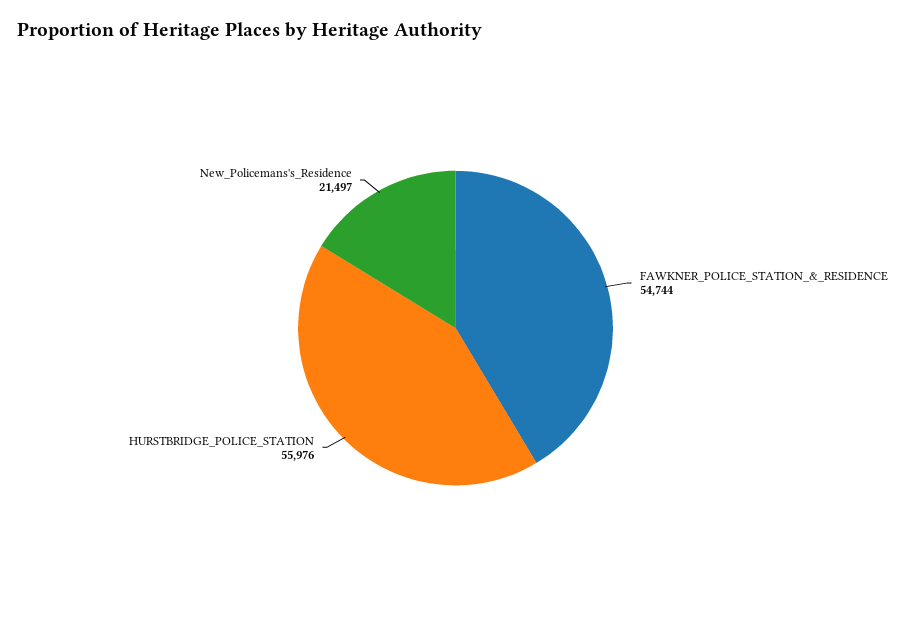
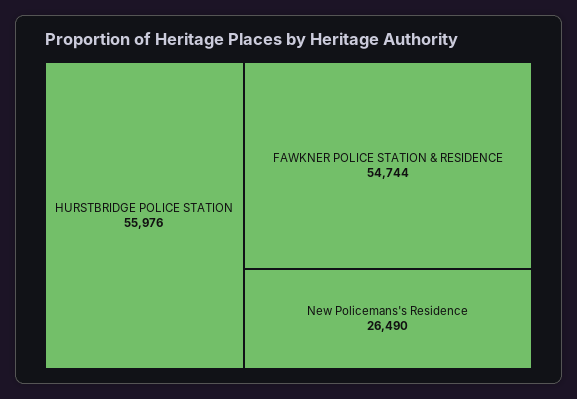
  {
    "FAWKNER_POLICE_STATION_&_RESIDENCE": 54744,
    "HURSTBRIDGE_POLICE_STATION": 55976,
-   "New_Policemans's_Residence": 21497
+   "New_Policemans's_Residence": 26490
  }

